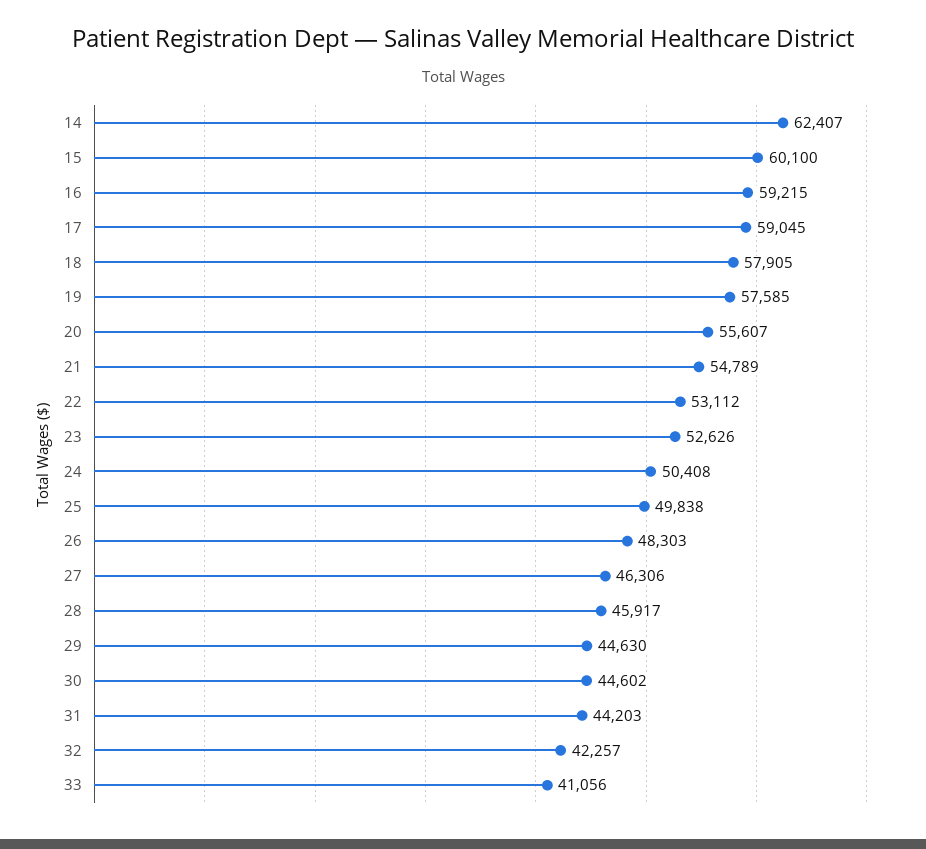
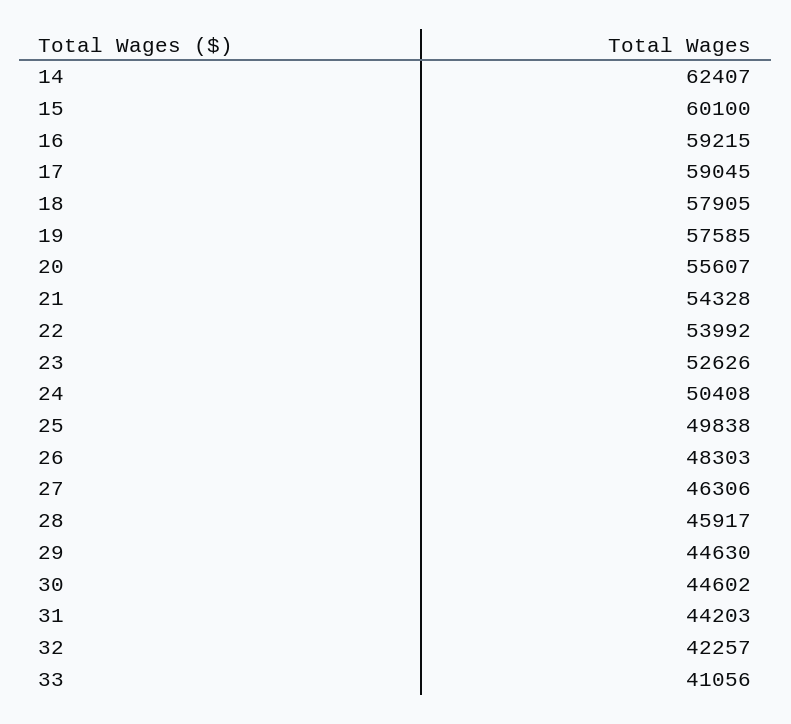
  {
    "14": 62407,
    "15": 60100,
    "16": 59215,
    "17": 59045,
    "18": 57905,
    "19": 57585,
    "20": 55607,
-   "21": 54789,
+   "21": 54328,
-   "22": 53112,
+   "22": 53992,
    "23": 52626,
    "24": 50408,
    "25": 49838,
    "26": 48303,
    "27": 46306,
    "28": 45917,
    "29": 44630,
    "30": 44602,
    "31": 44203,
    "32": 42257,
    "33": 41056
  }

